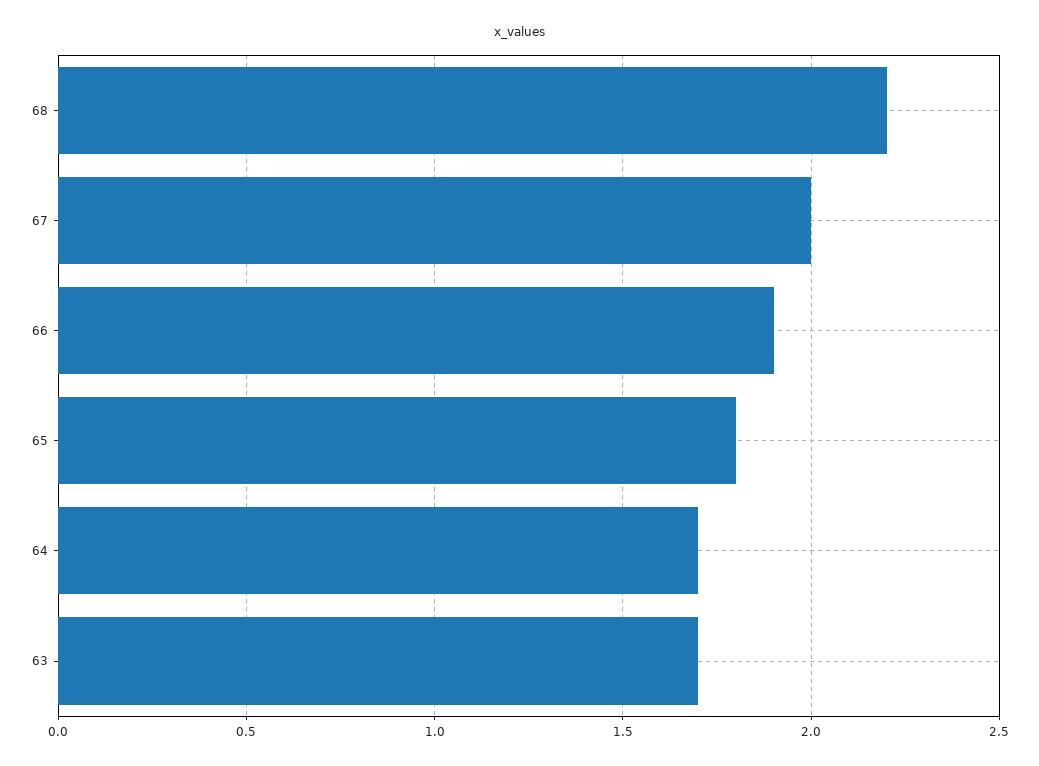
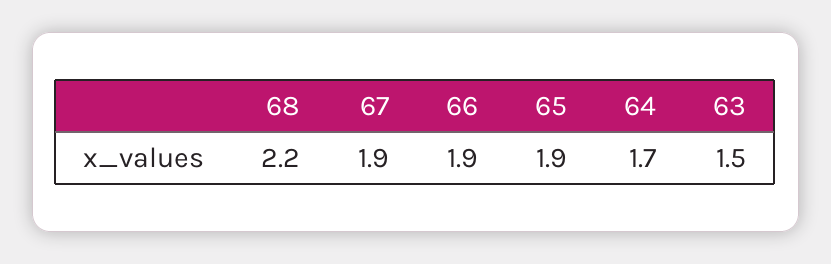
  {
    "68": 2.2,
-   "67": 2,
+   "67": 1.9,
    "66": 1.9,
-   "65": 1.8,
+   "65": 1.9,
    "64": 1.7,
-   "63": 1.7
+   "63": 1.5
  }

